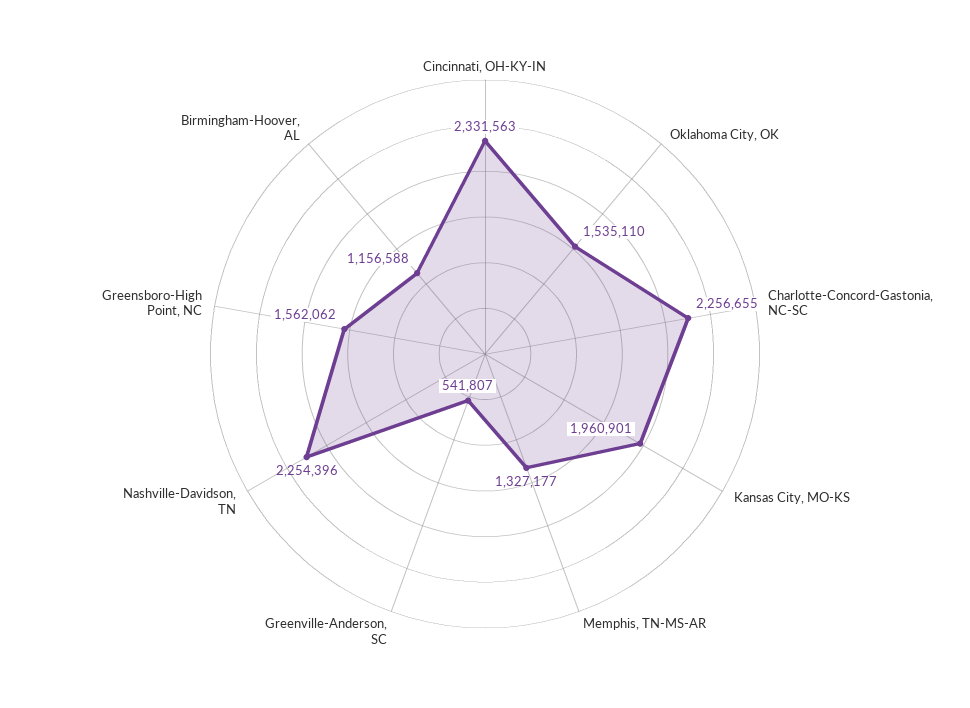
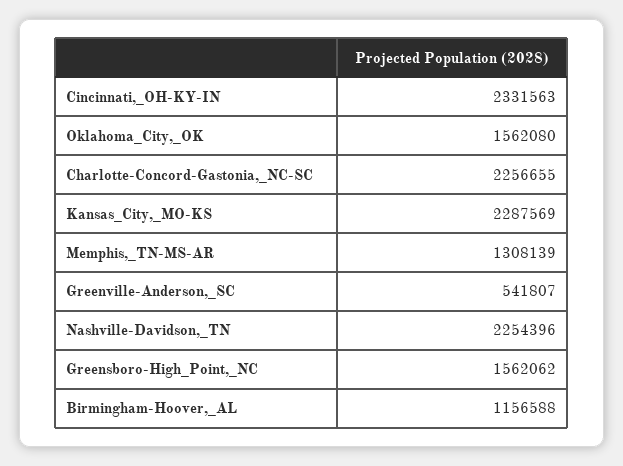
  {
    "Cincinnati, OH-KY-IN": 2331563,
-   "Oklahoma City, OK": 1535110,
+   "Oklahoma City, OK": 1562080,
    "Charlotte-Concord-Gastonia, NC-SC": 2256655,
-   "Kansas City, MO-KS": 1960901,
+   "Kansas City, MO-KS": 2287569,
-   "Memphis, TN-MS-AR": 1327177,
+   "Memphis, TN-MS-AR": 1308139,
    "Greenville-Anderson, SC": 541807,
    "Nashville-Davidson, TN": 2254396,
    "Greensboro-High Point, NC": 1562062,
    "Birmingham-Hoover, AL": 1156588
  }

